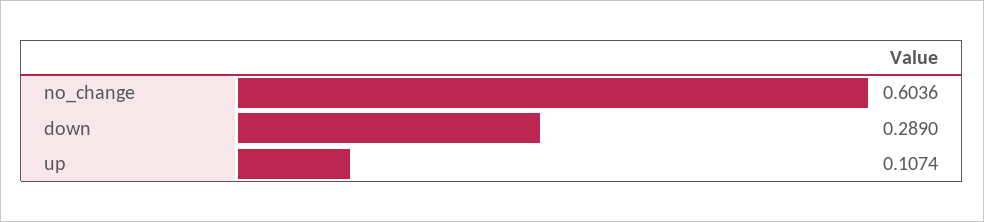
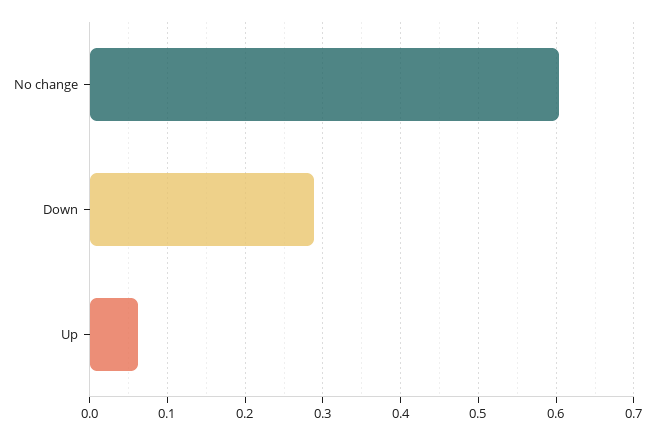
  {
    "no_change": 0.6036,
    "down": 0.289,
-   "up": 0.1074
+   "up": 0.06
  }

